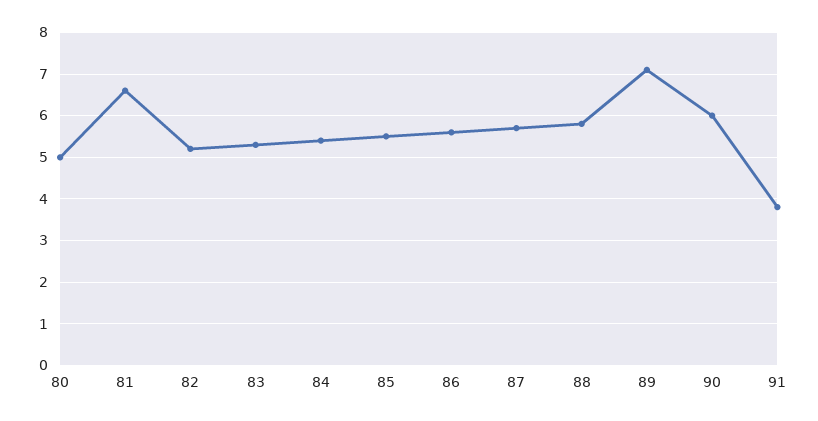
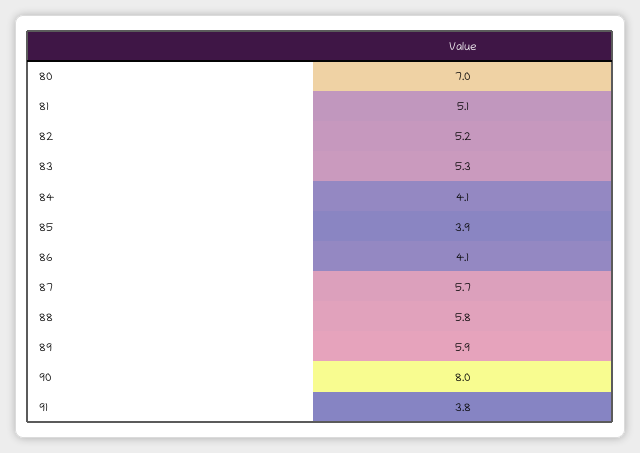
  {
-   "80": 5,
+   "80": 7,
-   "81": 6.5,
+   "81": 5.1,
    "82": 5.2,
    "83": 5.3,
-   "84": 5.5,
+   "84": 4.1,
-   "85": 5.5,
+   "85": 3.9,
-   "86": 5.5,
+   "86": 4.1,
    "87": 5.7,
    "88": 5.8,
-   "89": 7,
+   "89": 5.9,
-   "90": 6,
+   "90": 8,
    "91": 3.8
  }

